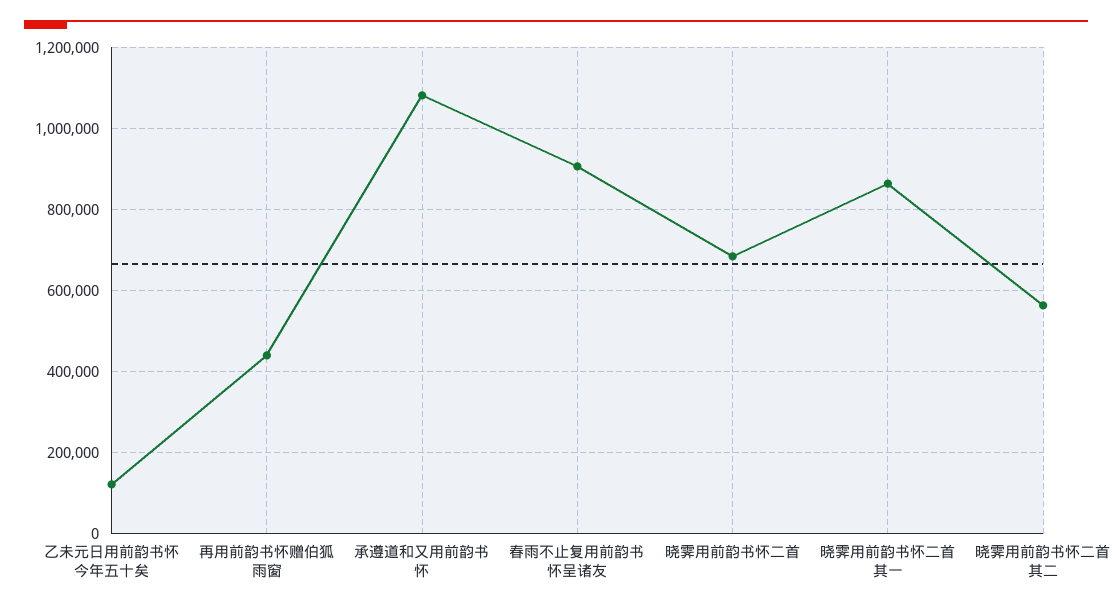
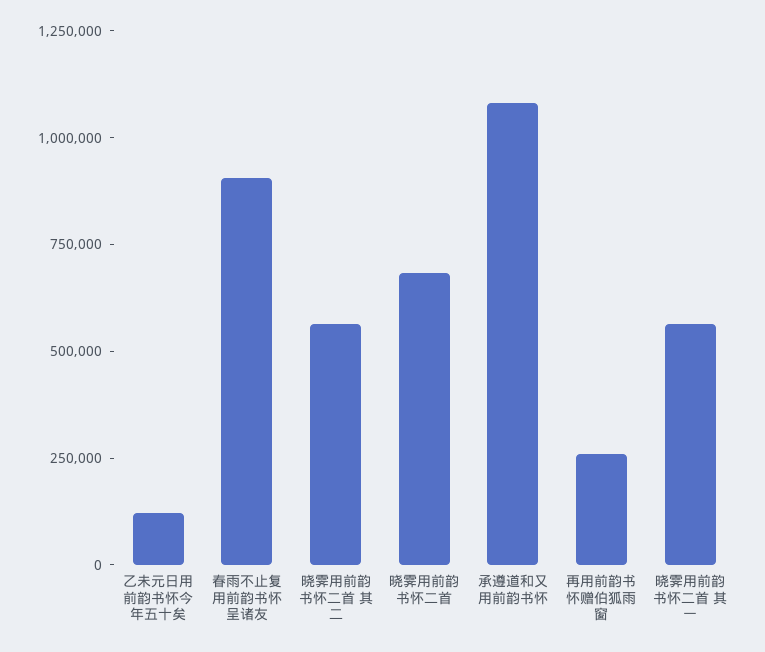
  {
    "乙未元日用前韵书怀今年五十矣": 120000,
-   "再用前韵书怀赠伯狐雨窗": 440000,
+   "再用前韵书怀赠伯狐雨窗": 250000,
    "承遵道和又用前韵书怀": 1080000,
    "春雨不止复用前韵书怀呈诸友": 900000,
    "晓霁用前韵书怀二首": 680000,
-   "晓霁用前韵书怀二首 其一": 860000,
+   "晓霁用前韵书怀二首 其一": 550000,
    "晓霁用前韵书怀二首 其二": 560000
  }

